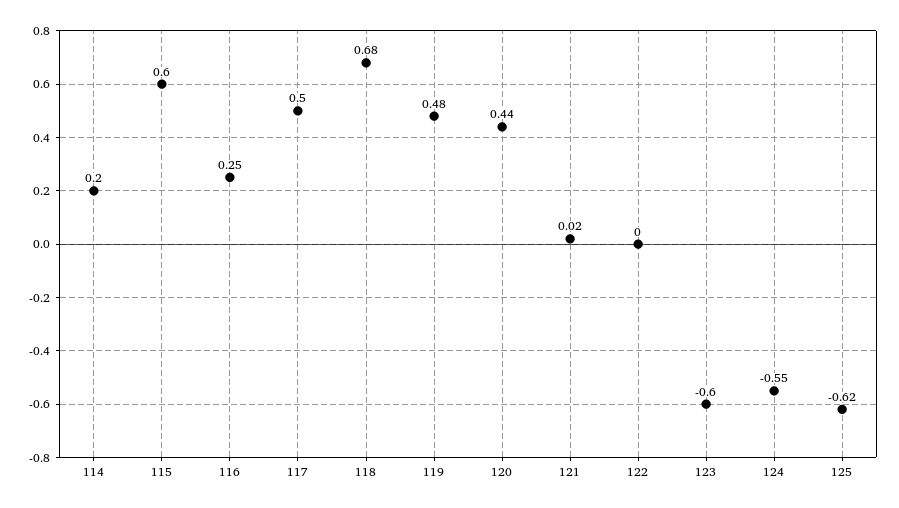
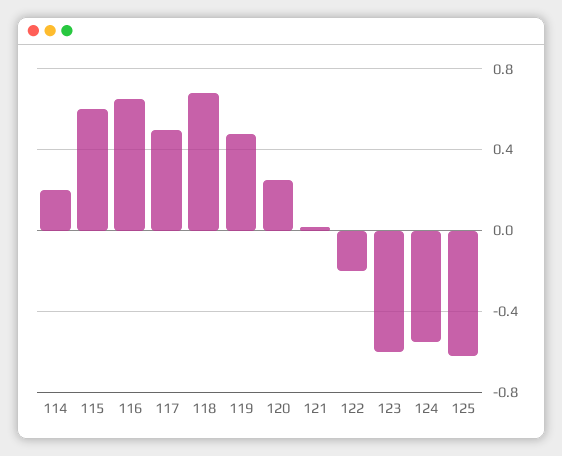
  {
    "114": 0.2,
    "115": 0.6,
-   "116": 0.25,
+   "116": 0.65,
    "117": 0.5,
    "118": 0.68,
    "119": 0.48,
-   "120": 0.44,
+   "120": 0.25,
    "121": 0.02,
-   "122": 0,
+   "122": -0.2,
    "123": -0.6,
    "124": -0.55,
    "125": -0.62
  }

